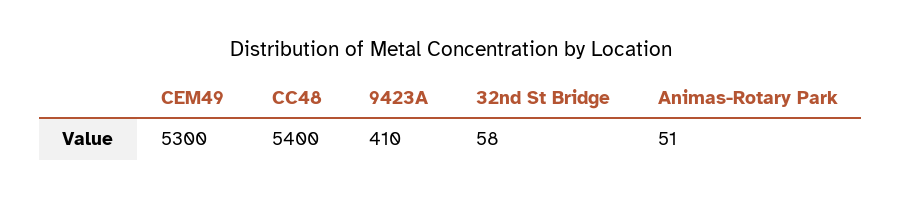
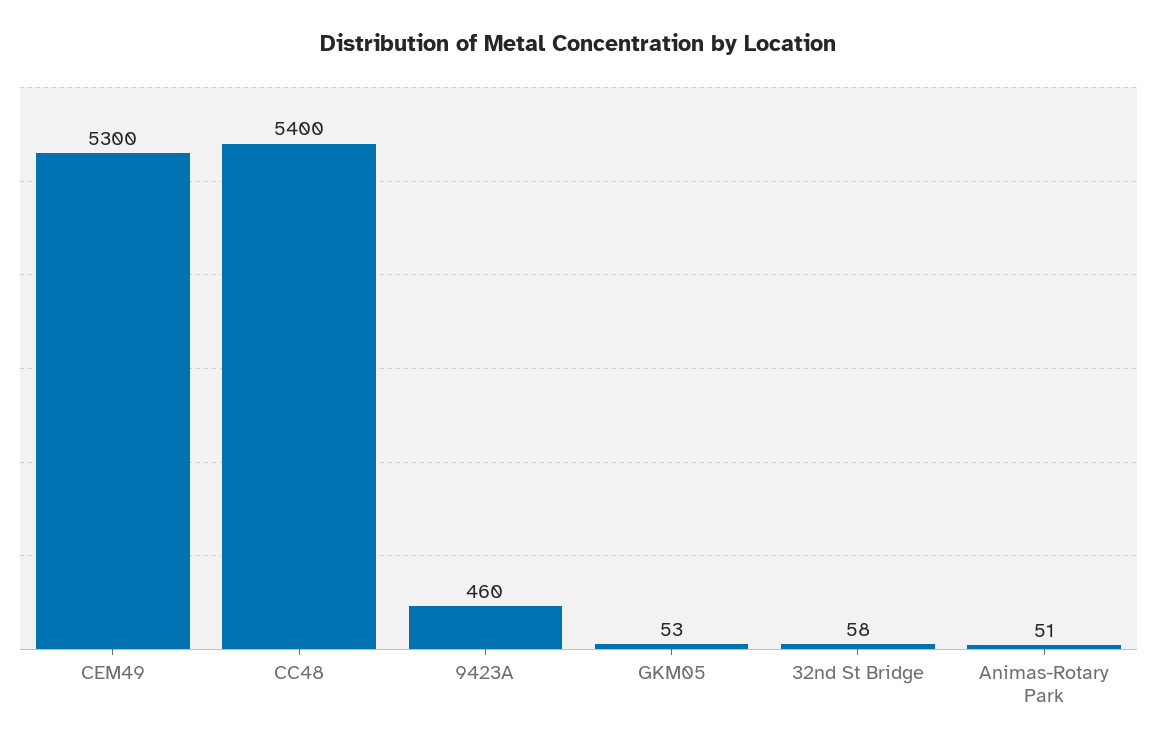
  {
    "CEM49": 5300,
    "CC48": 5400,
-   "9423A": 410,
+   "9423A": 460,
    "32nd St Bridge": 58,
-   "Animas-Rotary Park": 51
+   "Animas-Rotary Park": 51,
+   "GKM05": 53
  }

